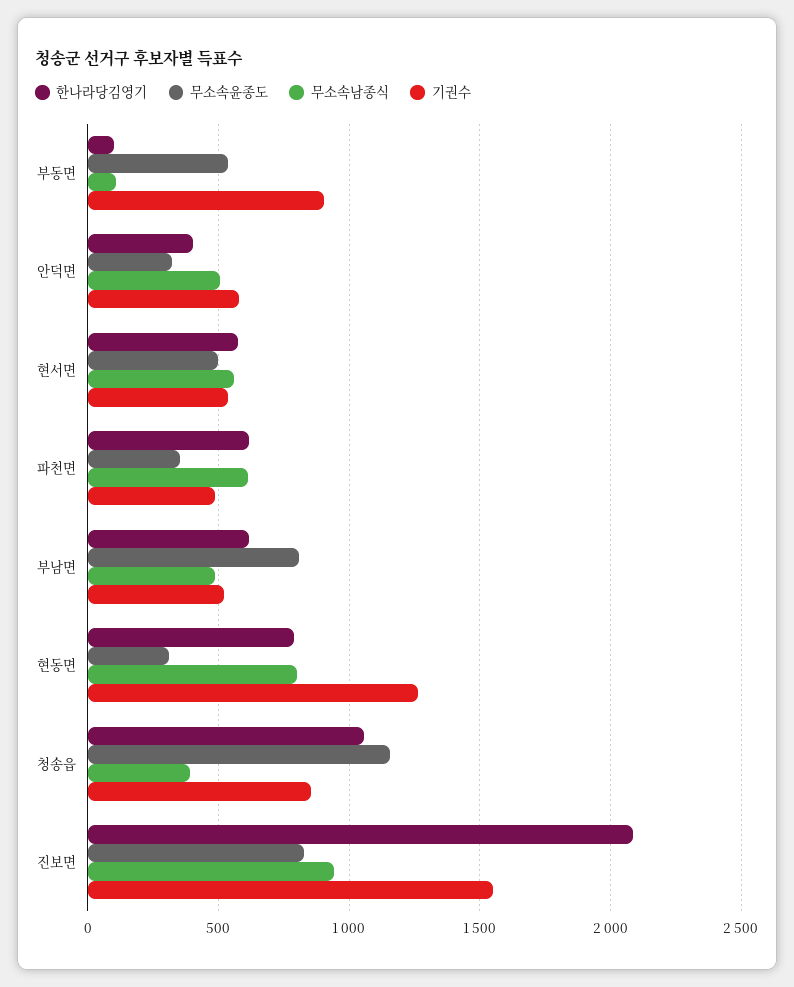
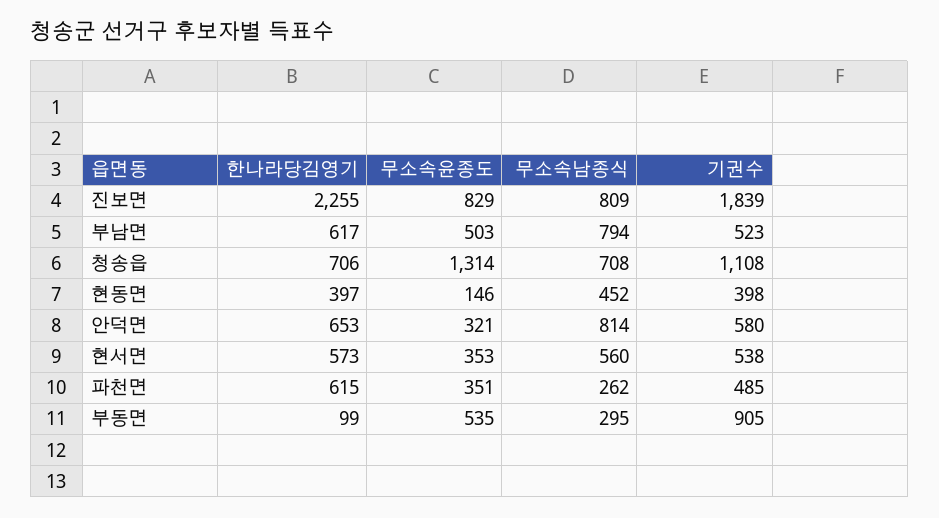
  {
    "한나라당김영기": {
      "부동면": 99,
-     "안덕면": 400,
+     "안덕면": 653,
      "현서면": 573,
      "파천면": 615,
      "부남면": 617,
-     "현동면": 800,
+     "현동면": 397,
-     "청송읍": 1050,
+     "청송읍": 706,
-     "진보면": 2100
+     "진보면": 2255
    },
    "무소속윤종도": {
      "부동면": 535,
      "안덕면": 321,
-     "현서면": 500,
+     "현서면": 353,
      "파천면": 351,
-     "부남면": 800,
+     "부남면": 503,
-     "현동면": 300,
+     "현동면": 146,
-     "청송읍": 1150,
+     "청송읍": 1314,
      "진보면": 829
    },
    "무소속남종식": {
-     "부동면": 100,
+     "부동면": 295,
-     "안덕면": 500,
+     "안덕면": 814,
      "현서면": 560,
-     "파천면": 600,
+     "파천면": 262,
-     "부남면": 500,
+     "부남면": 794,
-     "현동면": 800,
+     "현동면": 452,
-     "청송읍": 400,
+     "청송읍": 708,
-     "진보면": 950
+     "진보면": 809
    },
    "기권수": {
      "부동면": 905,
      "안덕면": 580,
      "현서면": 538,
      "파천면": 485,
      "부남면": 523,
-     "현동면": 1250,
+     "현동면": 398,
-     "청송읍": 850,
+     "청송읍": 1108,
-     "진보면": 1550
+     "진보면": 1839
    }
  }

